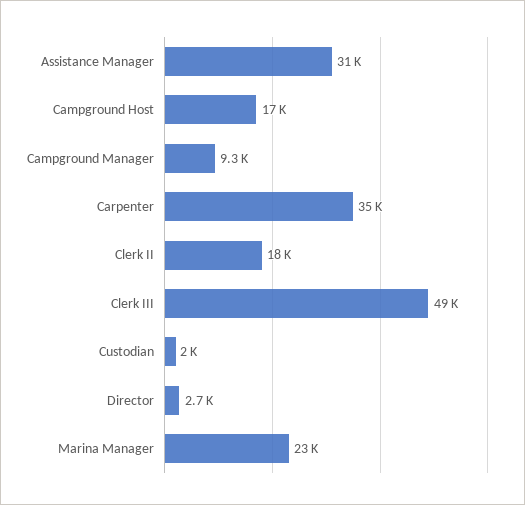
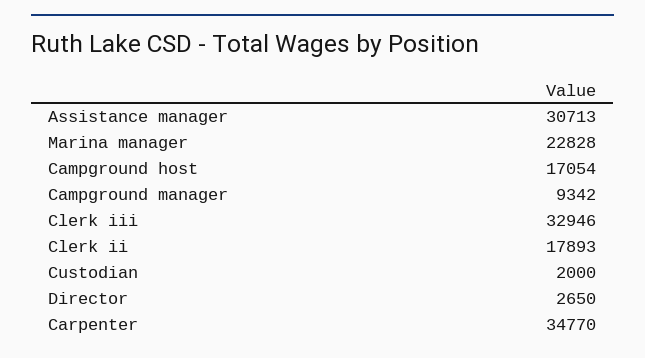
  {
    "Assistance Manager": 30713,
    "Campground Host": 17054,
    "Campground Manager": 9342,
    "Carpenter": 34770,
    "Clerk II": 17893,
-   "Clerk III": 49000,
+   "Clerk III": 32946,
    "Custodian": 2000,
    "Director": 2650,
    "Marina Manager": 22828
  }

